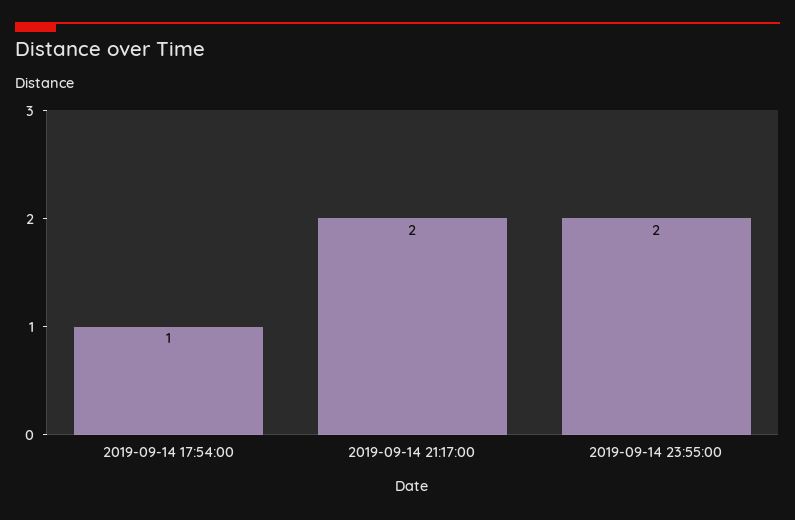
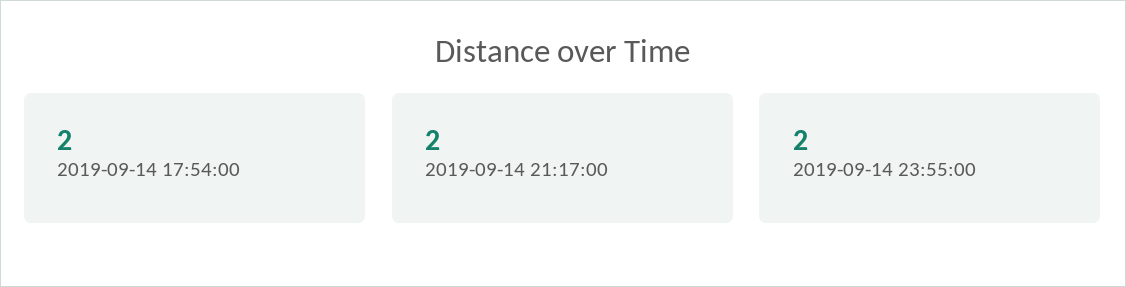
  {
-   "2019-09-14 17:54:00": 1,
+   "2019-09-14 17:54:00": 2,
    "2019-09-14 21:17:00": 2,
    "2019-09-14 23:55:00": 2
  }

